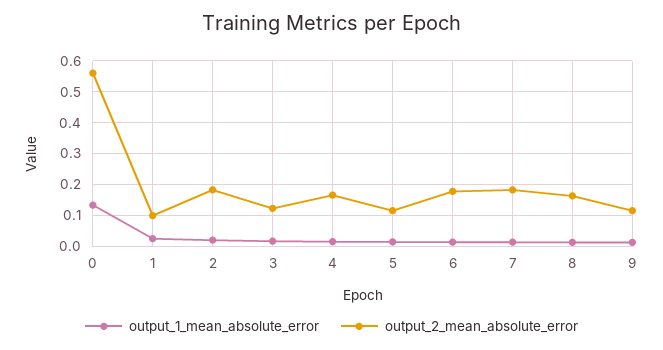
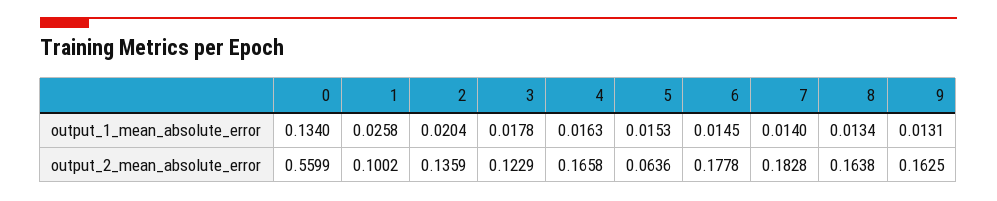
  {
    "output_1_mean_absolute_error": {
      "0": 0.134,
      "1": 0.0258,
      "2": 0.0204,
      "3": 0.0178,
      "4": 0.0163,
      "5": 0.0153,
      "6": 0.0145,
      "7": 0.014,
      "8": 0.0134,
      "9": 0.0131
    },
    "output_2_mean_absolute_error": {
      "0": 0.5599,
      "1": 0.1002,
-     "2": 0.18,
+     "2": 0.1359,
      "3": 0.1229,
      "4": 0.1658,
-     "5": 0.12,
+     "5": 0.0636,
      "6": 0.1778,
      "7": 0.1828,
      "8": 0.1638,
-     "9": 0.12
+     "9": 0.1625
    }
  }

